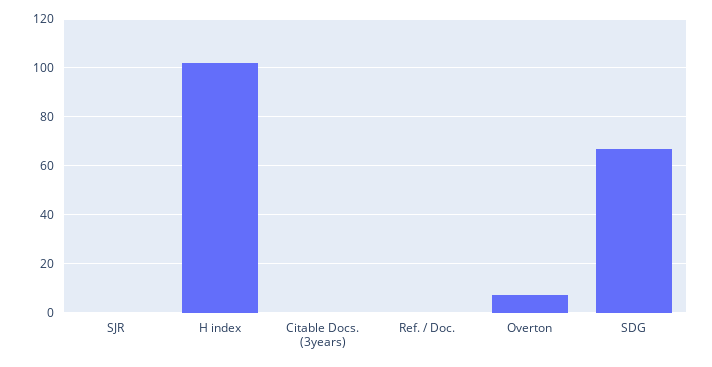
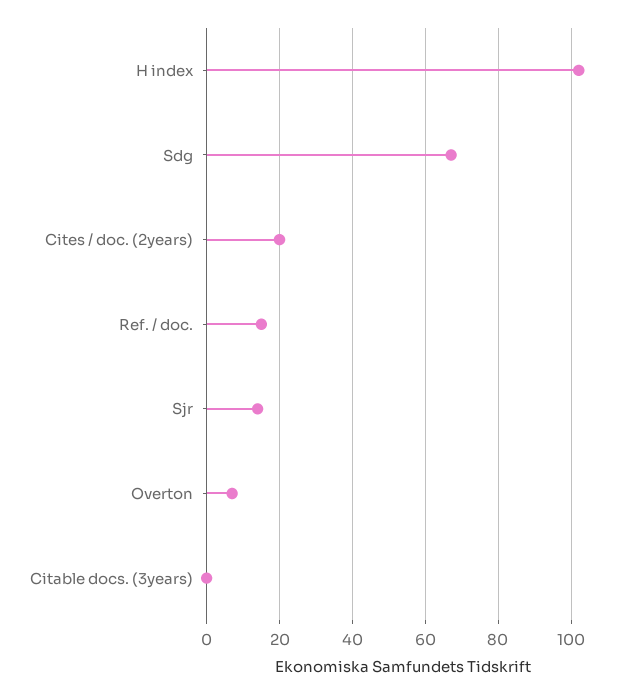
  {
-   "SJR": 0,
+   "SJR": 15,
    "H index": 100,
    "Citable Docs. (3years)": 0,
-   "Ref. / Doc.": 0,
+   "Ref. / Doc.": 15,
    "Overton": 5,
-   "SDG": 65
+   "SDG": 65,
+   "Cites / doc. (2years)": 20
  }

